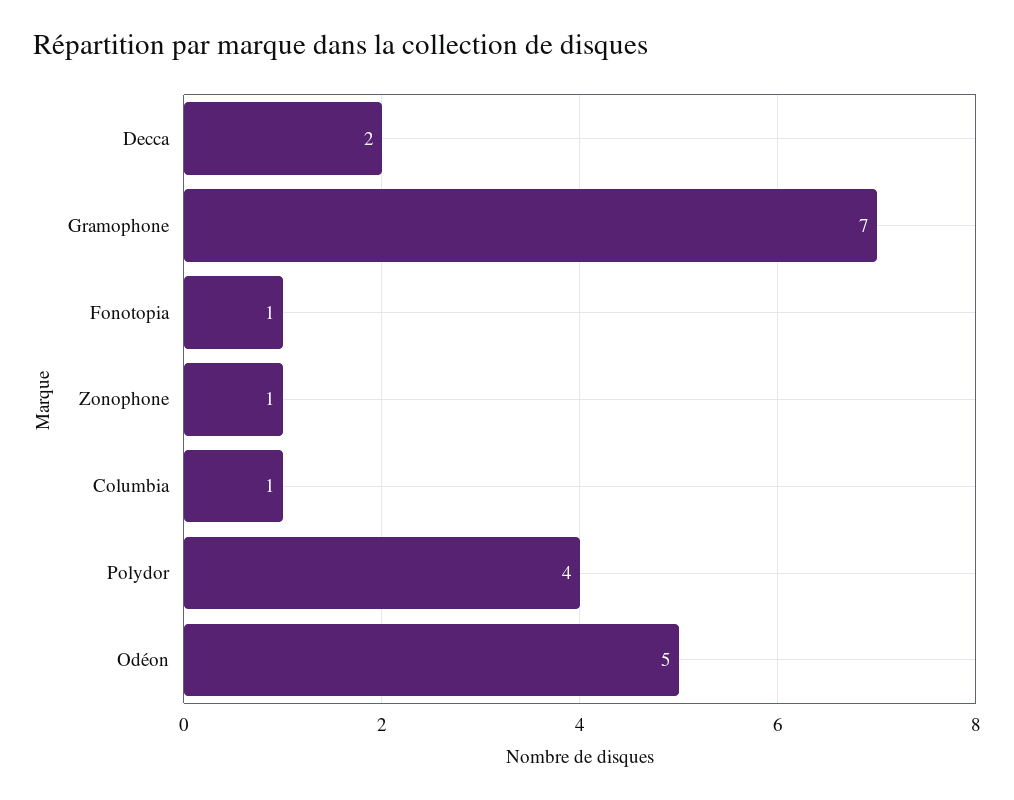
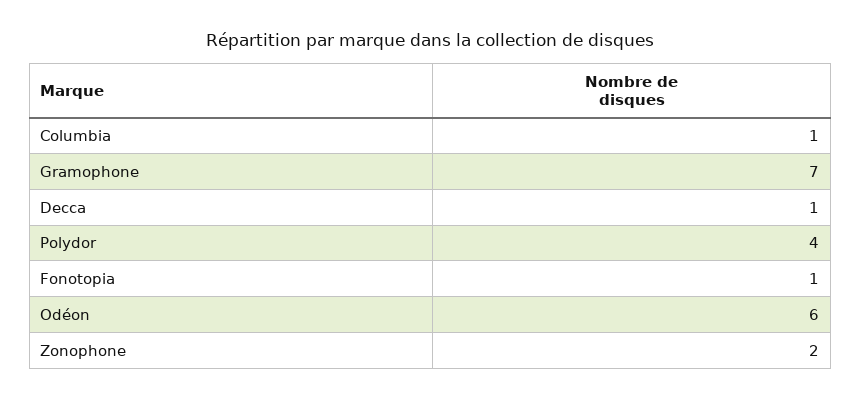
  {
-   "Decca": 2,
+   "Decca": 1,
    "Gramophone": 7,
    "Fonotopia": 1,
-   "Zonophone": 1,
+   "Zonophone": 2,
    "Columbia": 1,
    "Polydor": 4,
-   "Odéon": 5
+   "Odéon": 6
  }

